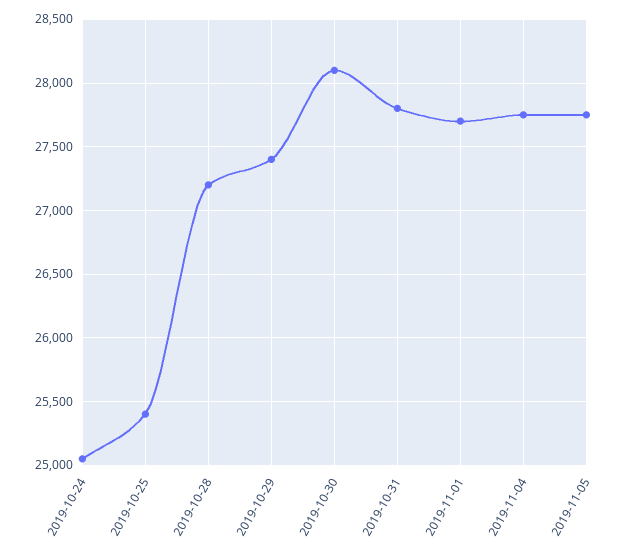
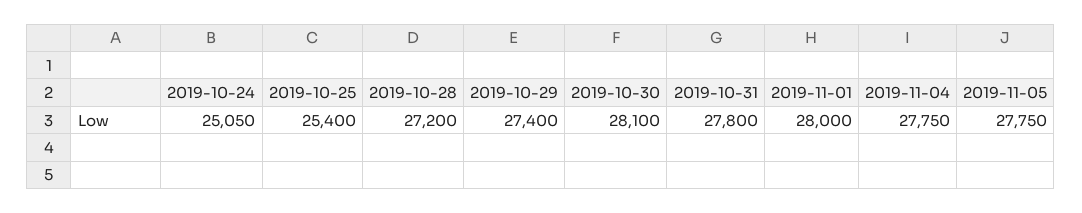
  {
    "2019-10-24": 25050,
    "2019-10-25": 25400,
    "2019-10-28": 27200,
    "2019-10-29": 27400,
    "2019-10-30": 28100,
    "2019-10-31": 27800,
-   "2019-11-01": 27700,
+   "2019-11-01": 28000,
    "2019-11-04": 27750,
    "2019-11-05": 27750
  }

